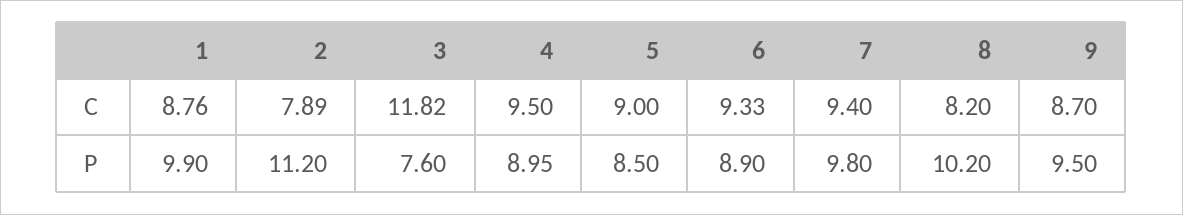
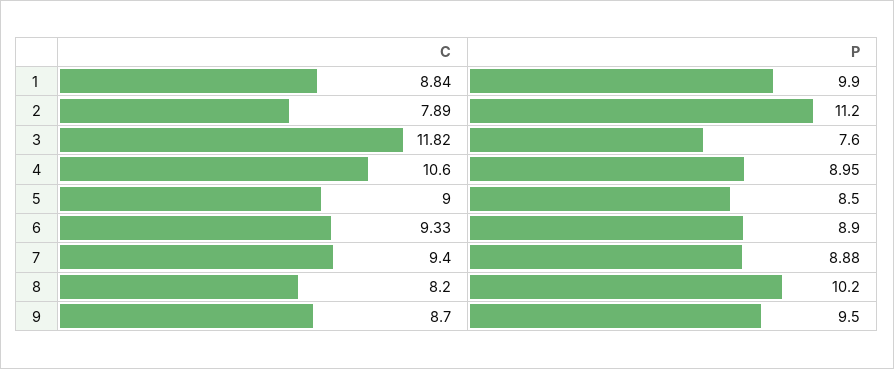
  {
    "1": {
-     "C": 8.76,
+     "C": 8.84,
      "P": 9.9
    },
    "2": {
      "C": 7.89,
      "P": 11.2
    },
    "3": {
      "C": 11.82,
      "P": 7.6
    },
    "4": {
-     "C": 9.5,
+     "C": 10.6,
      "P": 8.95
    },
    "5": {
      "C": 9,
      "P": 8.5
    },
    "6": {
      "C": 9.33,
      "P": 8.9
    },
    "7": {
      "C": 9.4,
-     "P": 9.8
+     "P": 8.88
    },
    "8": {
      "C": 8.2,
      "P": 10.2
    },
    "9": {
      "C": 8.7,
      "P": 9.5
    }
  }

